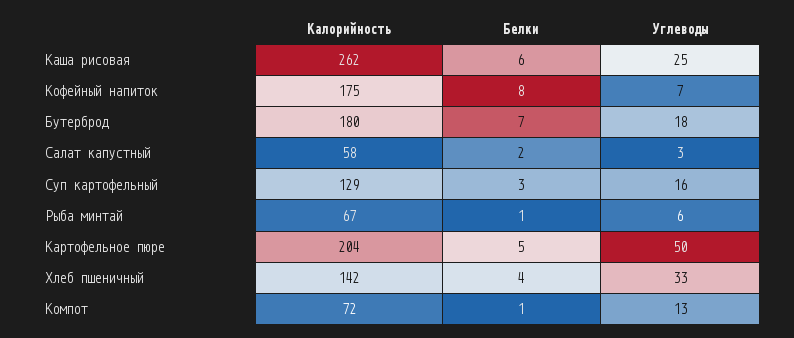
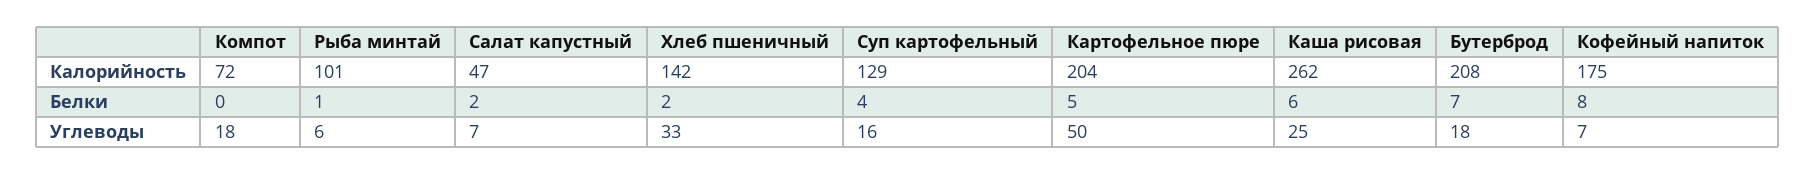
  {
    "Калорийность": {
      "Каша рисовая": 262,
      "Кофейный напиток": 175,
-     "Бутерброд": 180,
+     "Бутерброд": 208,
-     "Салат капустный": 58,
+     "Салат капустный": 47,
      "Суп картофельный": 129,
-     "Рыба минтай": 67,
+     "Рыба минтай": 101,
      "Картофельное пюре": 204,
      "Хлеб пшеничный": 142,
      "Компот": 72
    },
    "Белки": {
      "Каша рисовая": 6,
      "Кофейный напиток": 8,
      "Бутерброд": 7,
      "Салат капустный": 2,
-     "Суп картофельный": 3,
+     "Суп картофельный": 4,
      "Рыба минтай": 1,
      "Картофельное пюре": 5,
-     "Хлеб пшеничный": 4,
+     "Хлеб пшеничный": 2,
-     "Компот": 1
+     "Компот": 0
    },
    "Углеводы": {
      "Каша рисовая": 25,
      "Кофейный напиток": 7,
      "Бутерброд": 18,
-     "Салат капустный": 3,
+     "Салат капустный": 7,
      "Суп картофельный": 16,
      "Рыба минтай": 6,
      "Картофельное пюре": 50,
      "Хлеб пшеничный": 33,
-     "Компот": 13
+     "Компот": 18
    }
  }

